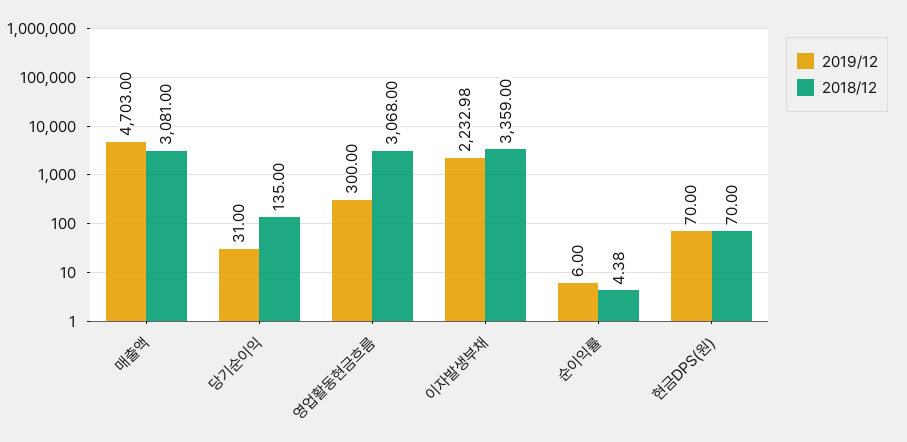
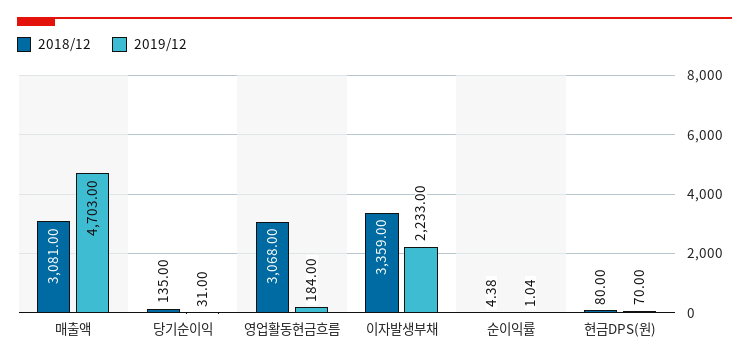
  {
    "2019/12": {
      "매출액": 4703,
      "당기순이익": 31,
-     "영업활동현금흐름": 300,
+     "영업활동현금흐름": 184,
-     "이자발생부채": 2232.98,
+     "이자발생부채": 2233,
-     "순이익률": 6,
+     "순이익률": 1.04,
      "현금DPS(원)": 70
    },
    "2018/12": {
      "매출액": 3081,
      "당기순이익": 135,
      "영업활동현금흐름": 3068,
      "이자발생부채": 3359,
      "순이익률": 4.38,
-     "현금DPS(원)": 70
+     "현금DPS(원)": 80
    }
  }

